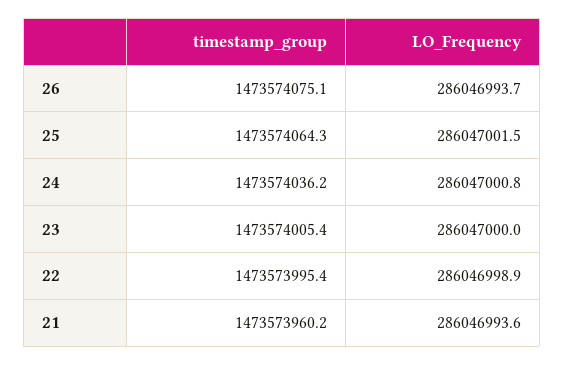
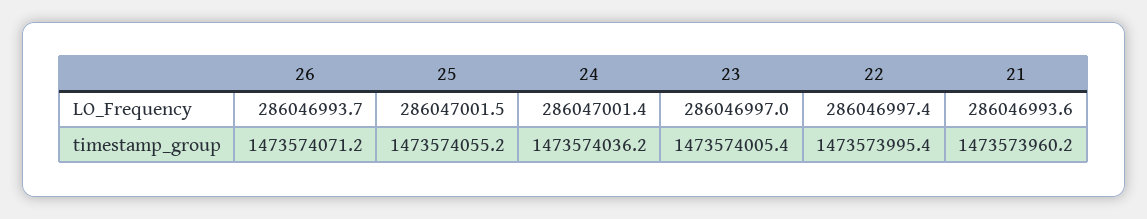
  {
    "timestamp_group": {
-     "26": 1473574075.1,
+     "26": 1473574071.2,
-     "25": 1473574064.3,
+     "25": 1473574055.2,
      "24": 1473574036.2,
      "23": 1473574005.4,
      "22": 1473573995.4,
      "21": 1473573960.2
    },
    "LO_Frequency": {
      "26": 286046993.7,
      "25": 286047001.5,
-     "24": 286047000.8,
+     "24": 286047001.4,
-     "23": 286047000,
+     "23": 286046997,
-     "22": 286046998.9,
+     "22": 286046997.4,
      "21": 286046993.6
    }
  }

